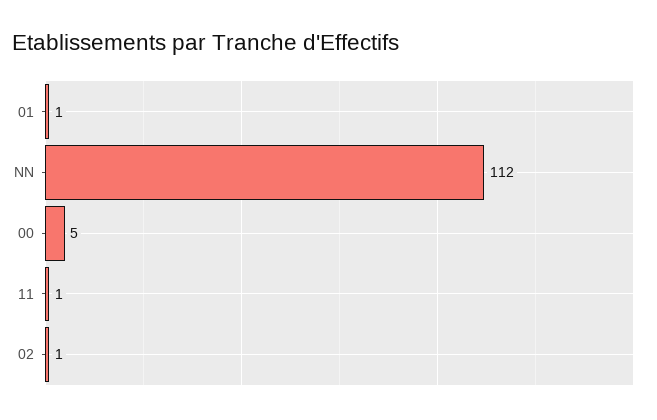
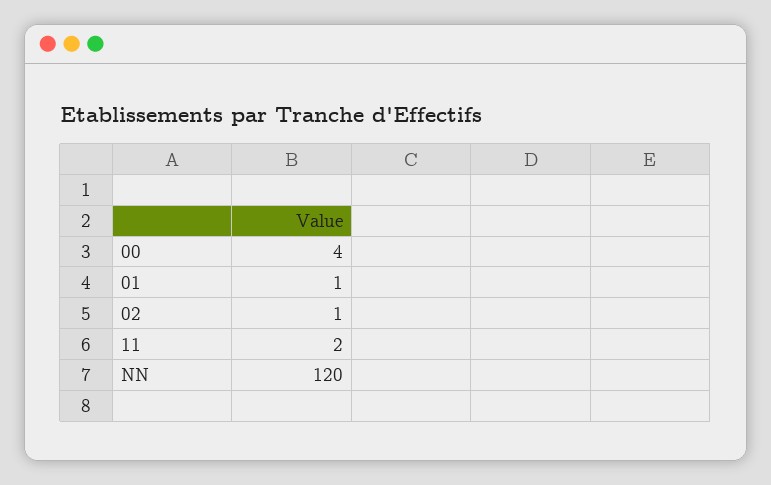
  {
    "01": 1,
-   "NN": 112,
+   "NN": 120,
-   "00": 5,
+   "00": 4,
-   "11": 1,
+   "11": 2,
    "02": 1
  }

